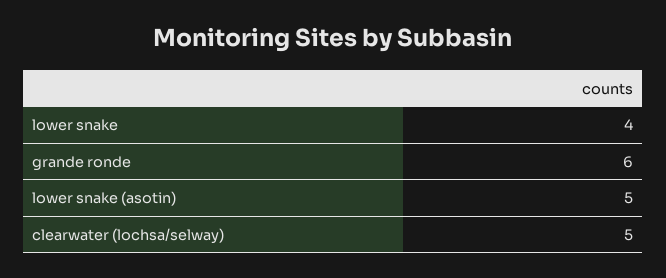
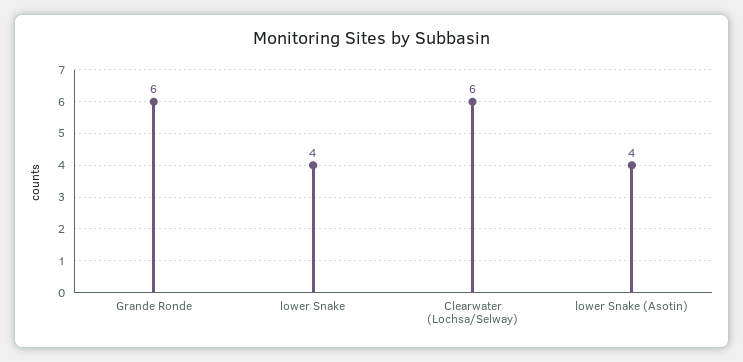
  {
    "lower snake": 4,
    "grande ronde": 6,
-   "lower snake (asotin)": 5,
+   "lower snake (asotin)": 4,
-   "clearwater (lochsa/selway)": 5
+   "clearwater (lochsa/selway)": 6
  }

